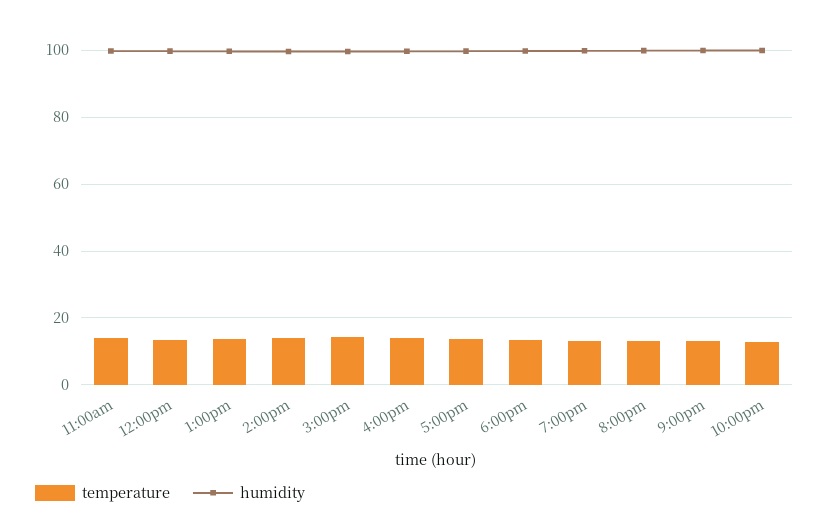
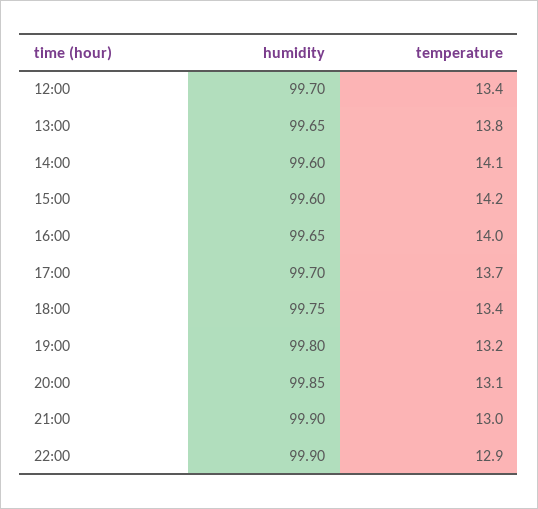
  {
    "temperature": {
-     "11:00am": 14,
      "12:00pm": 13.4,
      "1:00pm": 13.8,
      "2:00pm": 14.1,
      "3:00pm": 14.2,
      "4:00pm": 14,
      "5:00pm": 13.7,
      "6:00pm": 13.4,
      "7:00pm": 13.2,
      "8:00pm": 13.1,
      "9:00pm": 13,
      "10:00pm": 12.9
    },
    "humidity": {
-     "11:00am": 100,
      "12:00pm": 99.7,
      "1:00pm": 99.65,
      "2:00pm": 99.6,
      "3:00pm": 99.6,
      "4:00pm": 99.65,
      "5:00pm": 99.7,
      "6:00pm": 99.75,
      "7:00pm": 99.8,
      "8:00pm": 99.85,
      "9:00pm": 99.9,
      "10:00pm": 99.9
    }
  }

